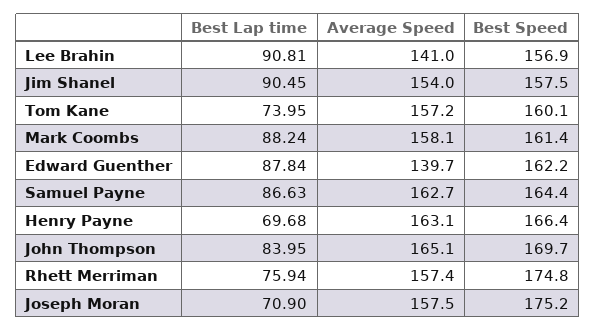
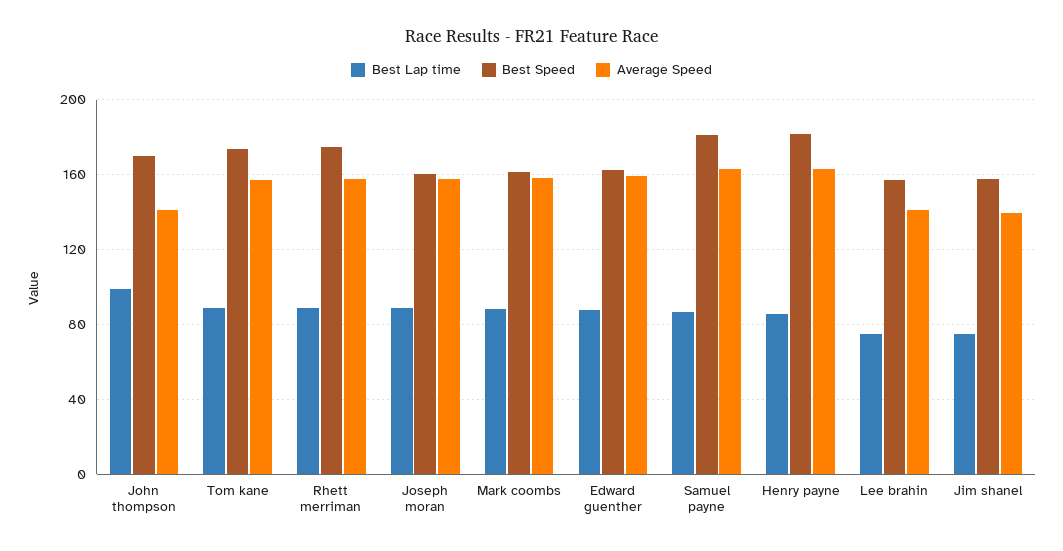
  {
    "Best Lap time": {
-     "Lee Brahin": 90.81,
+     "Lee Brahin": 75,
-     "Jim Shanel": 90.45,
+     "Jim Shanel": 75,
-     "Tom Kane": 73.95,
+     "Tom Kane": 90,
      "Mark Coombs": 88.24,
      "Edward Guenther": 87.84,
      "Samuel Payne": 86.63,
-     "Henry Payne": 69.68,
+     "Henry Payne": 85,
-     "John Thompson": 83.95,
+     "John Thompson": 100,
-     "Rhett Merriman": 75.94,
+     "Rhett Merriman": 90,
-     "Joseph Moran": 70.9
+     "Joseph Moran": 90
    },
    "Average Speed": {
      "Lee Brahin": 141,
-     "Jim Shanel": 154,
+     "Jim Shanel": 140,
      "Tom Kane": 157.2,
      "Mark Coombs": 158.1,
-     "Edward Guenther": 139.7,
+     "Edward Guenther": 160,
      "Samuel Payne": 162.7,
      "Henry Payne": 163.1,
-     "John Thompson": 165.1,
+     "John Thompson": 140,
      "Rhett Merriman": 157.4,
      "Joseph Moran": 157.5
    },
    "Best Speed": {
      "Lee Brahin": 156.9,
      "Jim Shanel": 157.5,
-     "Tom Kane": 160.1,
+     "Tom Kane": 175,
      "Mark Coombs": 161.4,
      "Edward Guenther": 162.2,
-     "Samuel Payne": 164.4,
+     "Samuel Payne": 180,
-     "Henry Payne": 166.4,
+     "Henry Payne": 180,
      "John Thompson": 169.7,
      "Rhett Merriman": 174.8,
-     "Joseph Moran": 175.2
+     "Joseph Moran": 160
    }
  }

